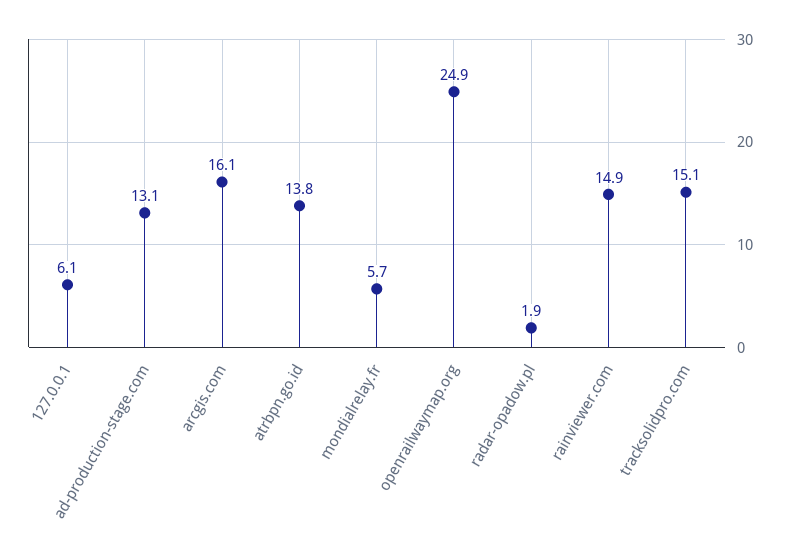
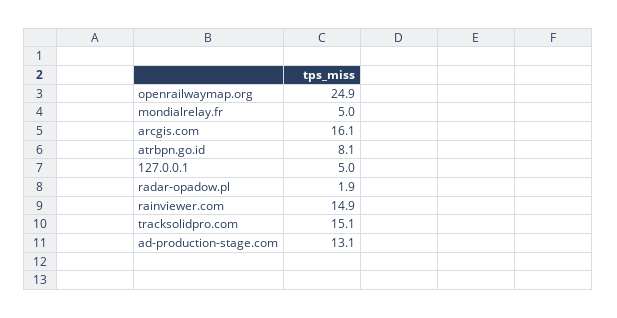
  {
-   "127.0.0.1": 6.1,
+   "127.0.0.1": 5,
    "ad-production-stage.com": 13.1,
    "arcgis.com": 16.1,
-   "atrbpn.go.id": 13.8,
+   "atrbpn.go.id": 8.1,
-   "mondialrelay.fr": 5.7,
+   "mondialrelay.fr": 5,
    "openrailwaymap.org": 24.9,
    "radar-opadow.pl": 1.9,
    "rainviewer.com": 14.9,
    "tracksolidpro.com": 15.1
  }

